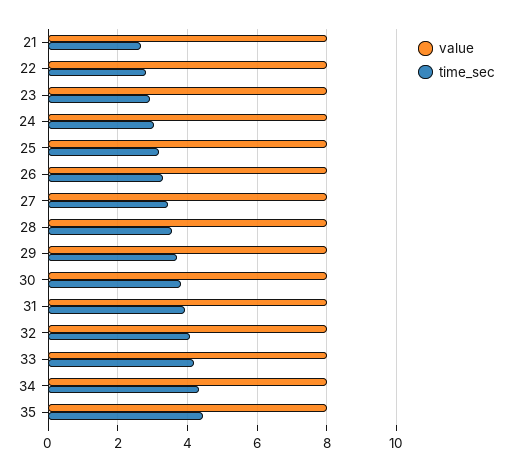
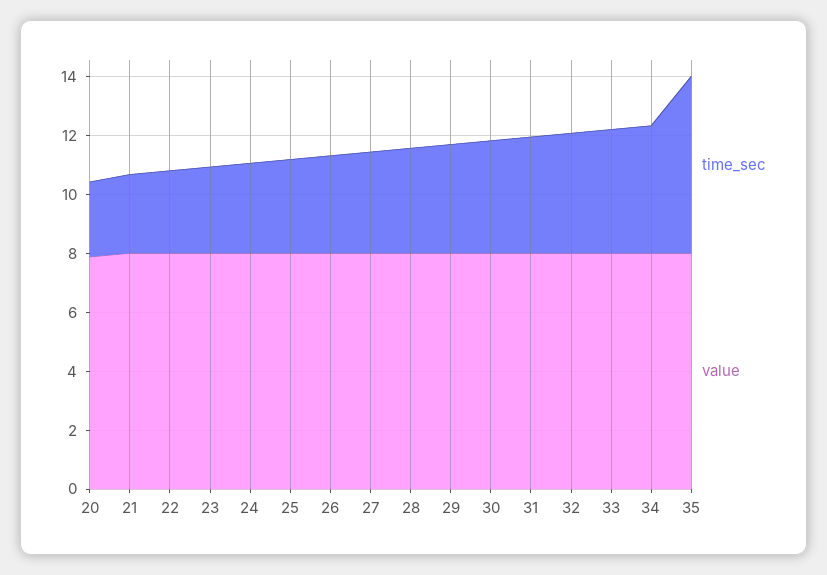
  {
    "value": {
      "21": 8,
      "22": 8,
      "23": 8,
      "24": 8,
      "25": 8,
      "26": 8,
      "27": 8,
      "28": 8,
      "29": 8,
      "30": 8,
      "31": 8,
      "32": 8,
      "33": 8,
      "34": 8,
-     "35": 8
+     "35": 8,
+     "20": 8
    },
    "time_sec": {
      "21": 2.6,
      "22": 2.8,
      "23": 3,
      "24": 3,
      "25": 3.2,
      "26": 3.4,
      "27": 3.4,
      "28": 3.6,
      "29": 3.6,
      "30": 3.8,
      "31": 4,
      "32": 4,
      "33": 4.2,
      "34": 4.4,
-     "35": 4.4
+     "35": 6,
+     "20": 2.5
    }
  }

